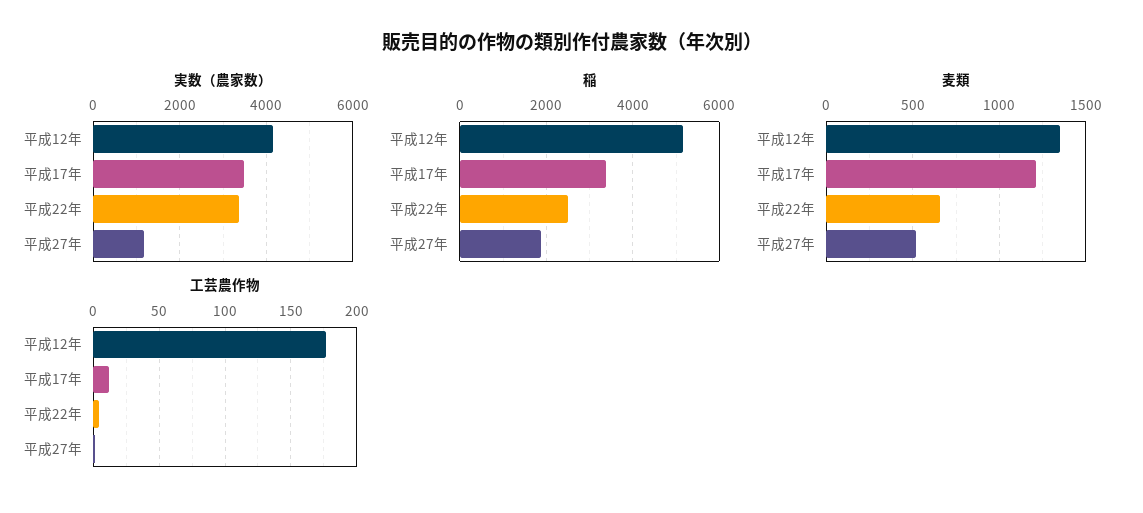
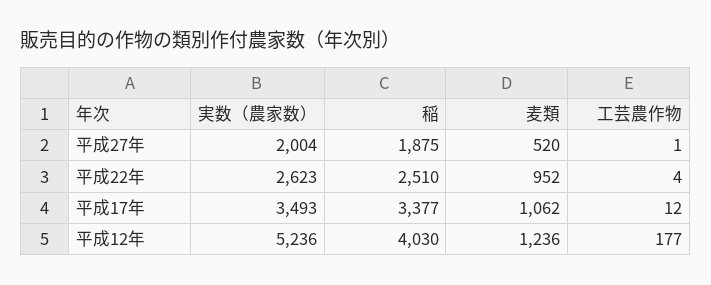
  {
    "実数（農家数）": {
-     "平成12年": 4200,
+     "平成12年": 5236,
      "平成17年": 3493,
-     "平成22年": 3400,
+     "平成22年": 2623,
-     "平成27年": 1200
+     "平成27年": 2004
    },
    "稲": {
-     "平成12年": 5200,
+     "平成12年": 4030,
      "平成17年": 3377,
      "平成22年": 2510,
      "平成27年": 1875
    },
    "麦類": {
-     "平成12年": 1350,
+     "平成12年": 1236,
-     "平成17年": 1200,
+     "平成17年": 1062,
-     "平成22年": 650,
+     "平成22年": 952,
      "平成27年": 520
    },
    "工芸農作物": {
      "平成12年": 177,
      "平成17年": 12,
      "平成22年": 4,
      "平成27年": 1
    }
  }

